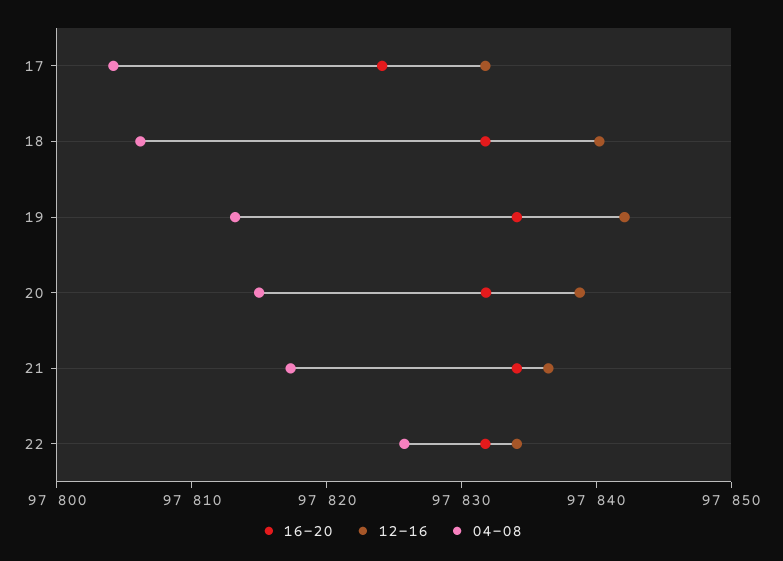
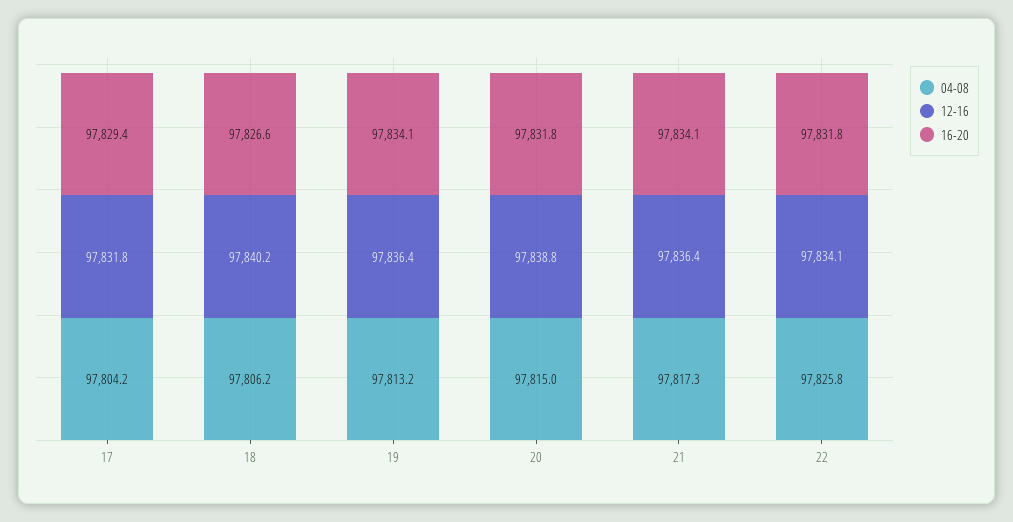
  {
    "16-20": {
-     "17": 97824,
+     "17": 97829.4,
-     "18": 97832,
+     "18": 97826.6,
      "19": 97834.1,
      "20": 97831.8,
      "21": 97834.1,
      "22": 97831.8
    },
    "12-16": {
      "17": 97831.8,
      "18": 97840.2,
-     "19": 97842,
+     "19": 97836.4,
      "20": 97838.8,
      "21": 97836.4,
      "22": 97834.1
    },
    "04-08": {
      "17": 97804.2,
      "18": 97806.2,
      "19": 97813.2,
      "20": 97815,
      "21": 97817.3,
      "22": 97825.8
    }
  }

